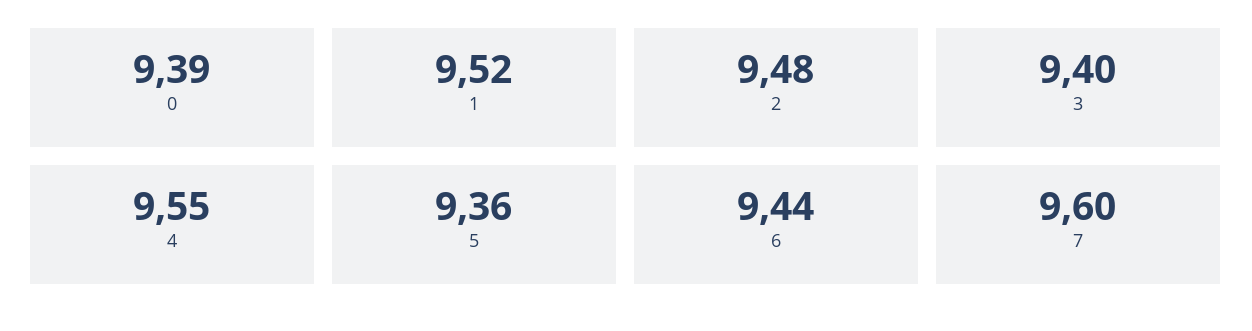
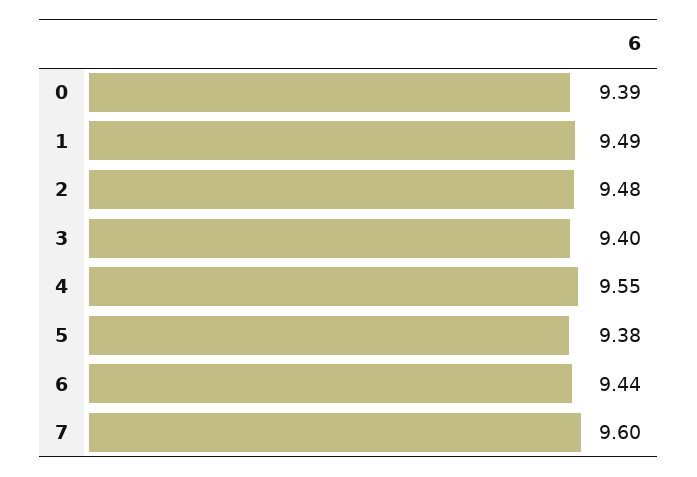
  {
    "0": 9.39,
-   "1": 9.52,
+   "1": 9.49,
    "2": 9.48,
    "3": 9.4,
    "4": 9.55,
-   "5": 9.36,
+   "5": 9.38,
    "6": 9.44,
    "7": 9.6
  }

